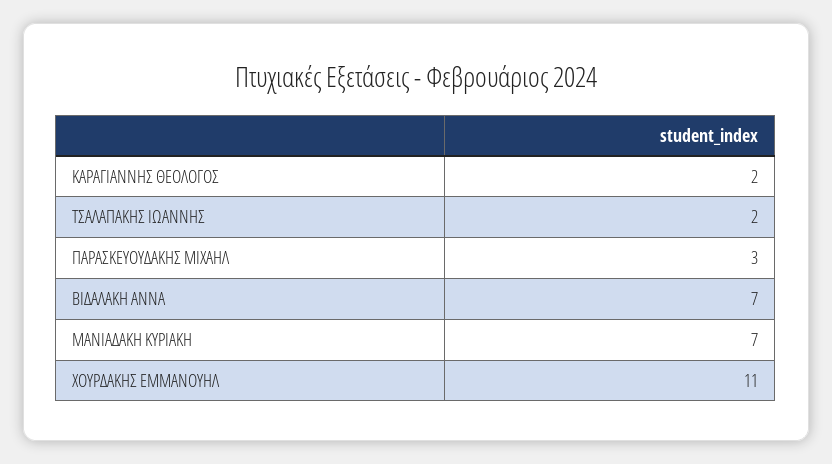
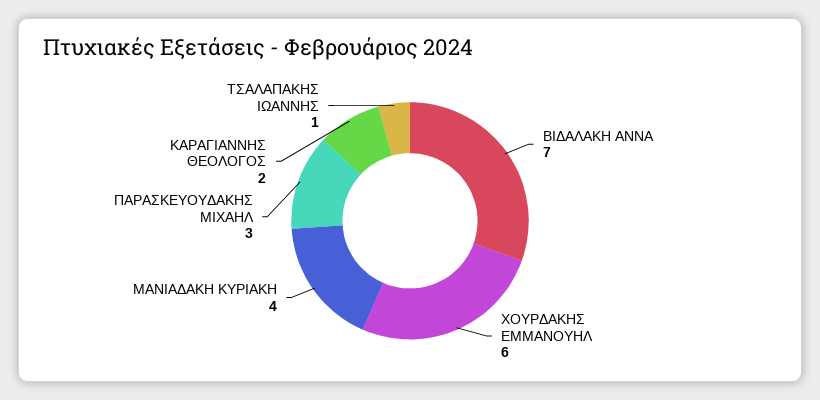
  {
    "ΚΑΡΑΓΙΑΝΝΗΣ ΘΕΟΛΟΓΟΣ": 2,
-   "ΤΣΑΛΑΠΑΚΗΣ ΙΩΑΝΝΗΣ": 2,
+   "ΤΣΑΛΑΠΑΚΗΣ ΙΩΑΝΝΗΣ": 1,
    "ΠΑΡΑΣΚΕΥΟΥΔΑΚΗΣ ΜΙΧΑΗΛ": 3,
    "ΒΙΔΑΛΑΚΗ ΑΝΝΑ": 7,
-   "ΜΑΝΙΑΔΑΚΗ ΚΥΡΙΑΚΗ": 7,
+   "ΜΑΝΙΑΔΑΚΗ ΚΥΡΙΑΚΗ": 4,
-   "ΧΟΥΡΔΑΚΗΣ ΕΜΜΑΝΟΥΗΛ": 11
+   "ΧΟΥΡΔΑΚΗΣ ΕΜΜΑΝΟΥΗΛ": 6
  }

